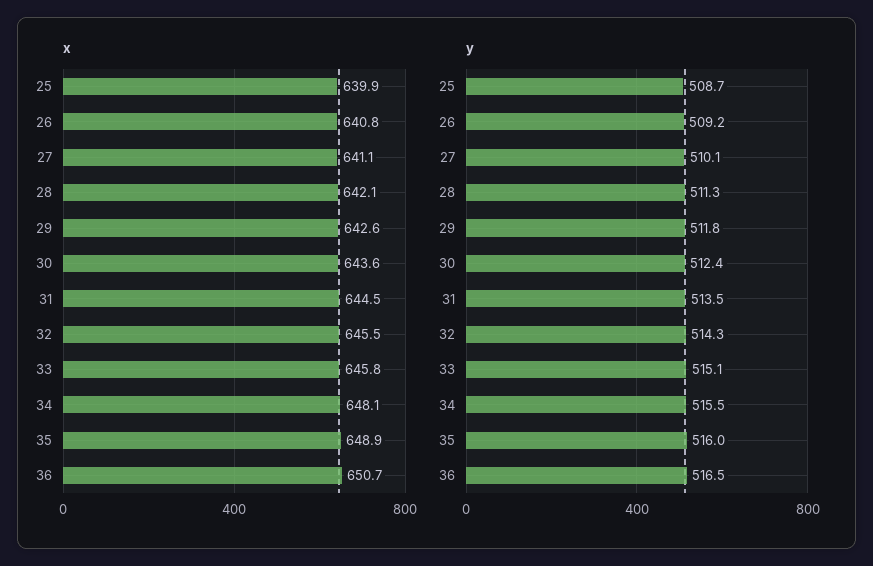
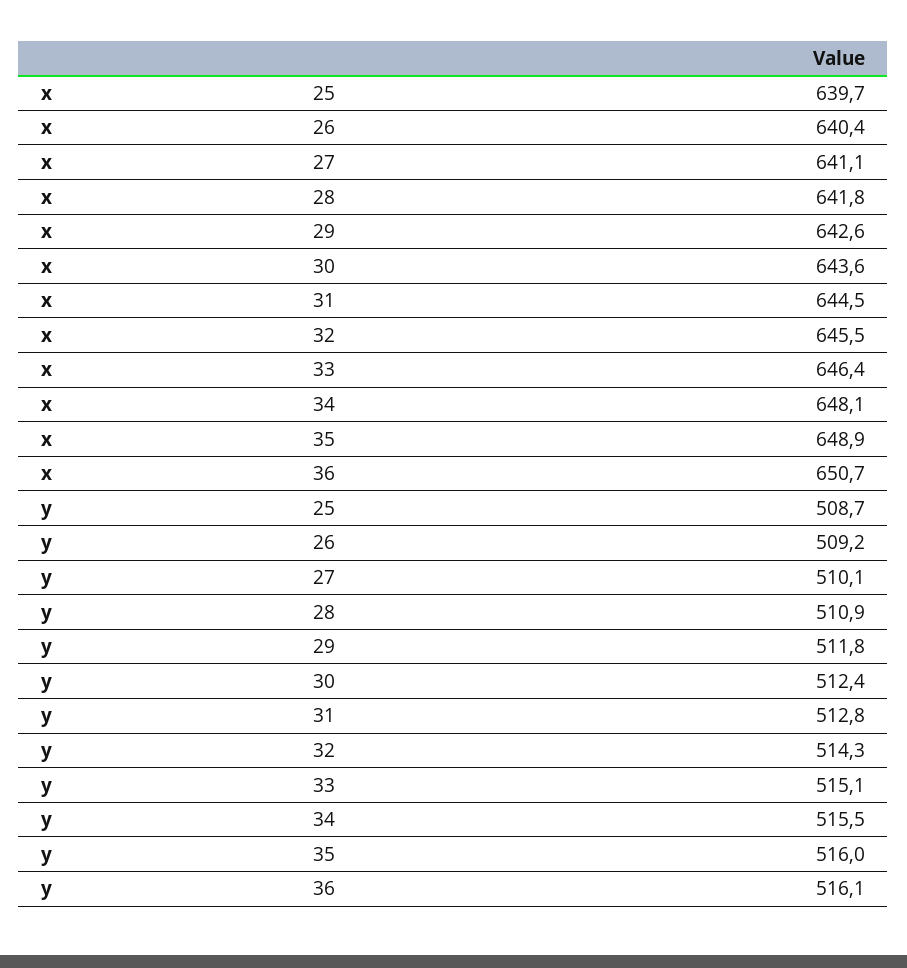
  {
    "x": {
-     "25": 639.9,
+     "25": 639.7,
-     "26": 640.8,
+     "26": 640.4,
      "27": 641.1,
-     "28": 642.1,
+     "28": 641.8,
      "29": 642.6,
      "30": 643.6,
      "31": 644.5,
      "32": 645.5,
-     "33": 645.8,
+     "33": 646.4,
      "34": 648.1,
      "35": 648.9,
      "36": 650.7
    },
    "y": {
      "25": 508.7,
      "26": 509.2,
      "27": 510.1,
-     "28": 511.3,
+     "28": 510.9,
      "29": 511.8,
      "30": 512.4,
-     "31": 513.5,
+     "31": 512.8,
      "32": 514.3,
      "33": 515.1,
      "34": 515.5,
      "35": 516,
-     "36": 516.5
+     "36": 516.1
    }
  }

